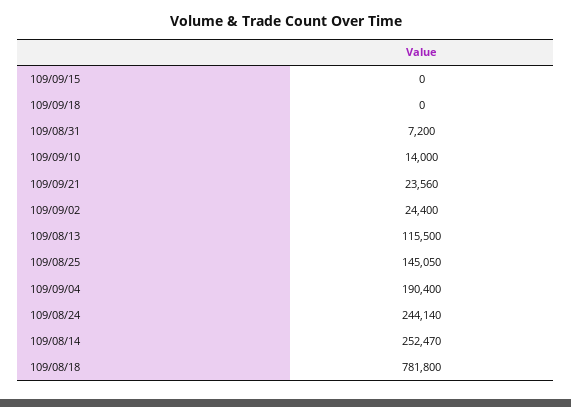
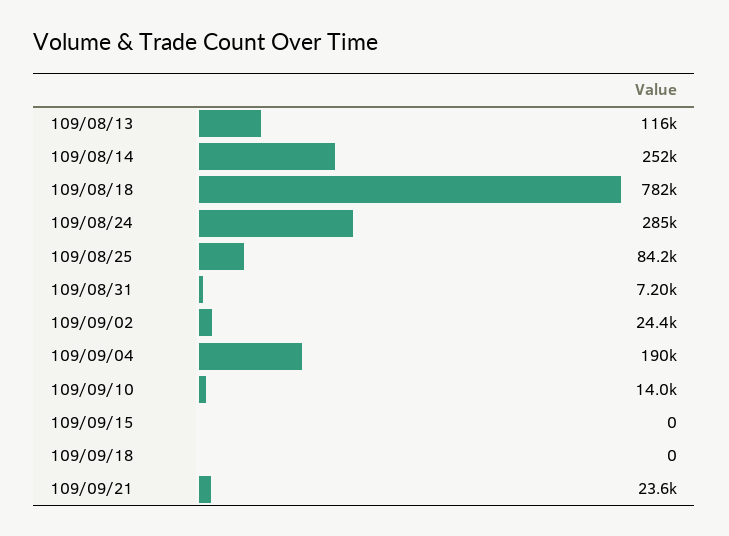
  {
    "109/09/15": 0,
    "109/09/18": 0,
    "109/08/31": 7200,
    "109/09/10": 14000,
    "109/09/21": 23560,
    "109/09/02": 24400,
    "109/08/13": 115500,
-   "109/08/25": 145050,
+   "109/08/25": 84200,
    "109/09/04": 190400,
-   "109/08/24": 244140,
+   "109/08/24": 285000,
    "109/08/14": 252470,
    "109/08/18": 781800
  }

